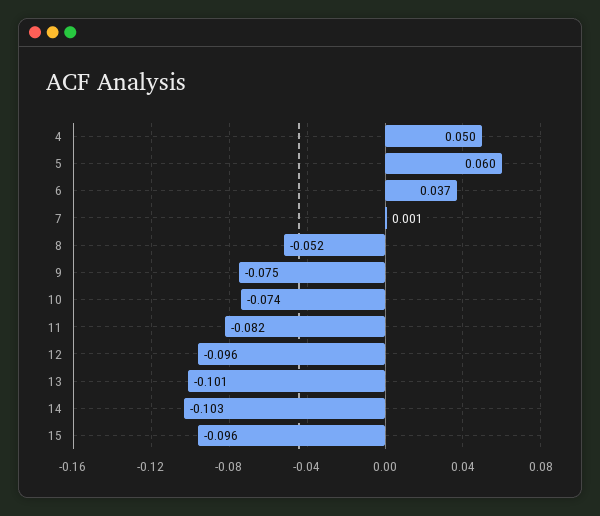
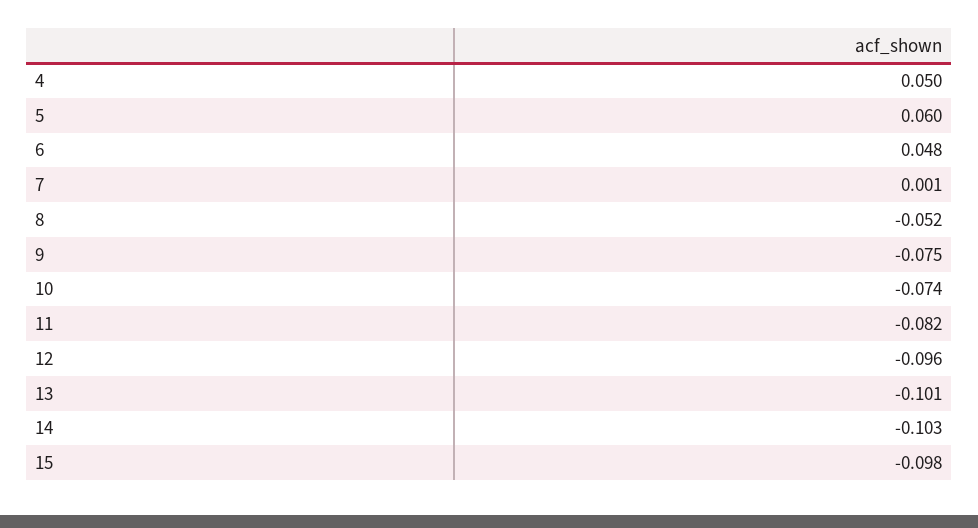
  {
    "4": 0.05,
    "5": 0.06,
-   "6": 0.037,
+   "6": 0.048,
    "7": 0.001,
    "8": -0.052,
    "9": -0.075,
    "10": -0.074,
    "11": -0.082,
    "12": -0.096,
    "13": -0.101,
    "14": -0.103,
-   "15": -0.096
+   "15": -0.098
  }

